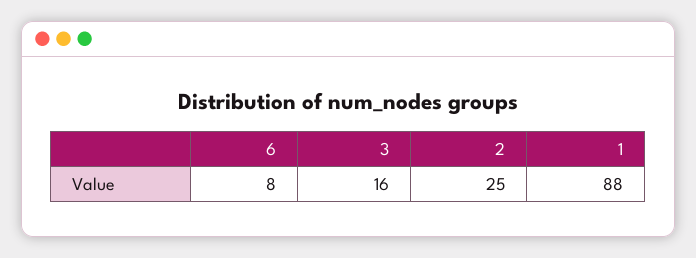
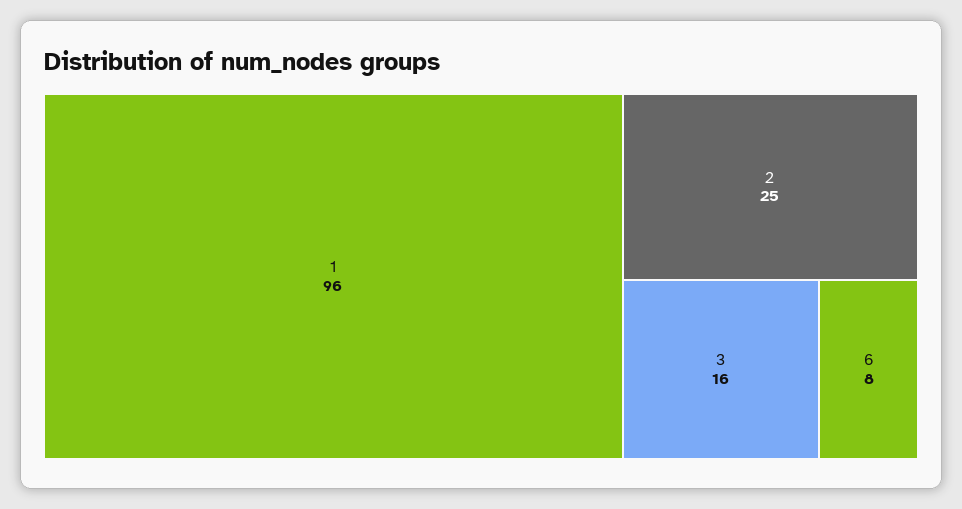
  {
    "6": 8,
    "3": 16,
    "2": 25,
-   "1": 88
+   "1": 96
  }

